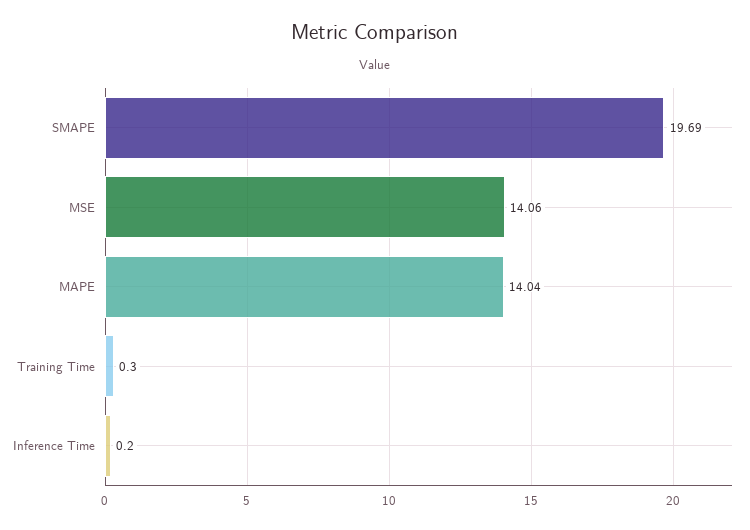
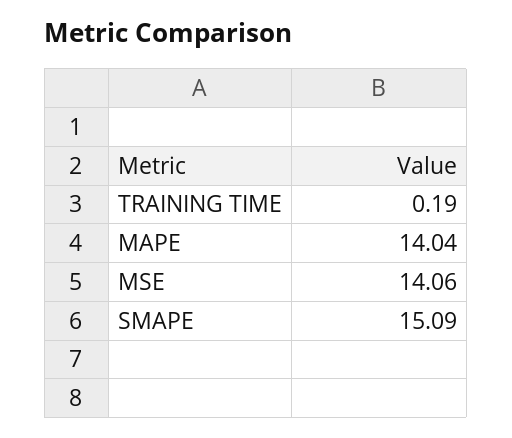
  {
-   "SMAPE": 19.69,
+   "SMAPE": 15.09,
    "MSE": 14.06,
    "MAPE": 14.04,
-   "Training Time": 0.3,
+   "Training Time": 0.19
-   "Inference Time": 0.2
  }

